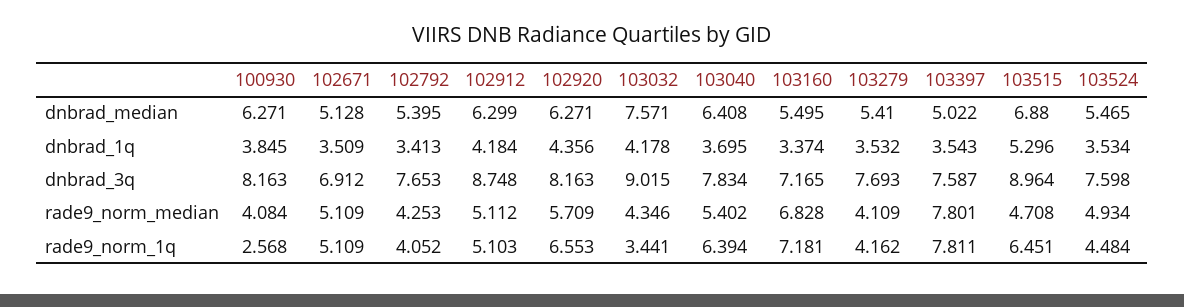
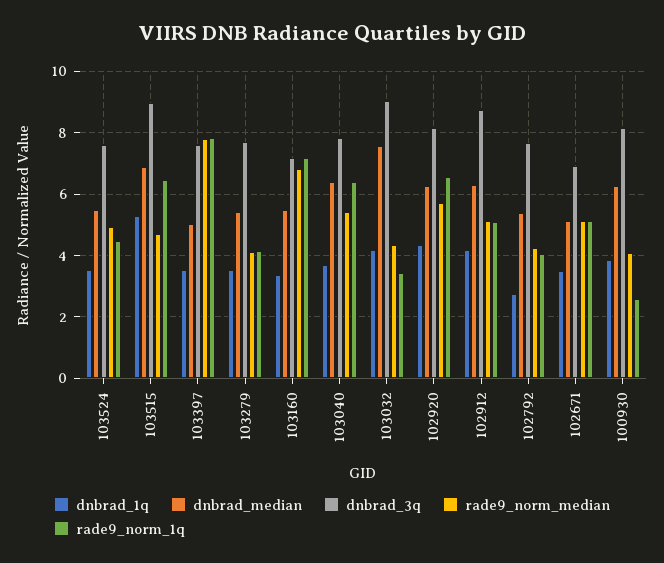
  {
    "dnbrad_median": {
      "100930": 6.271,
      "102671": 5.128,
      "102792": 5.395,
      "102912": 6.299,
      "102920": 6.271,
      "103032": 7.571,
      "103040": 6.408,
      "103160": 5.495,
      "103279": 5.41,
      "103397": 5.022,
      "103515": 6.88,
      "103524": 5.465
    },
    "dnbrad_1q": {
      "100930": 3.845,
      "102671": 3.509,
-     "102792": 3.413,
+     "102792": 2.8,
      "102912": 4.184,
      "102920": 4.356,
      "103032": 4.178,
      "103040": 3.695,
      "103160": 3.374,
      "103279": 3.532,
      "103397": 3.543,
      "103515": 5.296,
      "103524": 3.534
    },
    "dnbrad_3q": {
      "100930": 8.163,
      "102671": 6.912,
      "102792": 7.653,
      "102912": 8.748,
      "102920": 8.163,
      "103032": 9.015,
      "103040": 7.834,
      "103160": 7.165,
      "103279": 7.693,
      "103397": 7.587,
      "103515": 8.964,
      "103524": 7.598
    },
    "rade9_norm_median": {
      "100930": 4.084,
      "102671": 5.109,
      "102792": 4.253,
      "102912": 5.112,
      "102920": 5.709,
      "103032": 4.346,
      "103040": 5.402,
      "103160": 6.828,
      "103279": 4.109,
      "103397": 7.801,
      "103515": 4.708,
      "103524": 4.934
    },
    "rade9_norm_1q": {
      "100930": 2.568,
      "102671": 5.109,
      "102792": 4.052,
      "102912": 5.103,
      "102920": 6.553,
      "103032": 3.441,
      "103040": 6.394,
      "103160": 7.181,
      "103279": 4.162,
      "103397": 7.811,
      "103515": 6.451,
      "103524": 4.484
    }
  }

